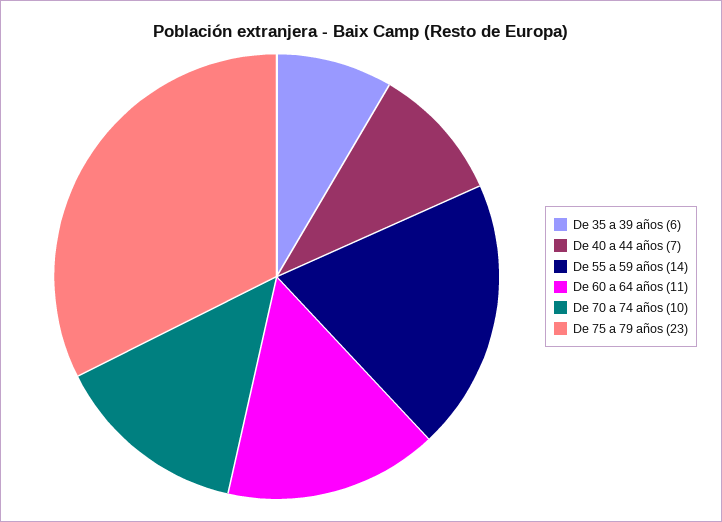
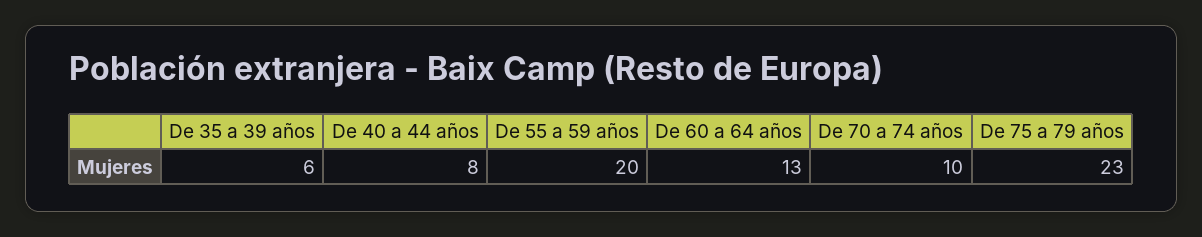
  {
    "De 35 a 39 años": 6,
-   "De 40 a 44 años": 7,
+   "De 40 a 44 años": 8,
-   "De 55 a 59 años": 14,
+   "De 55 a 59 años": 20,
-   "De 60 a 64 años": 11,
+   "De 60 a 64 años": 13,
    "De 70 a 74 años": 10,
    "De 75 a 79 años": 23
  }

